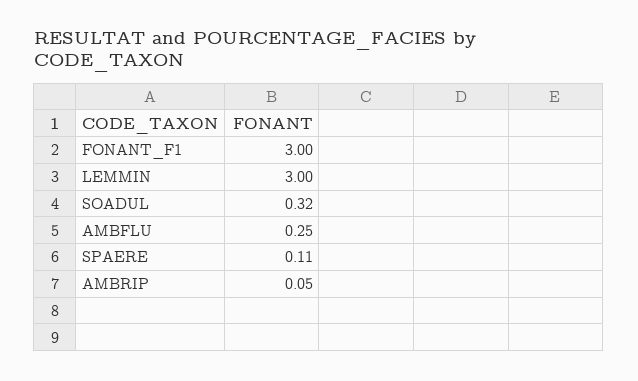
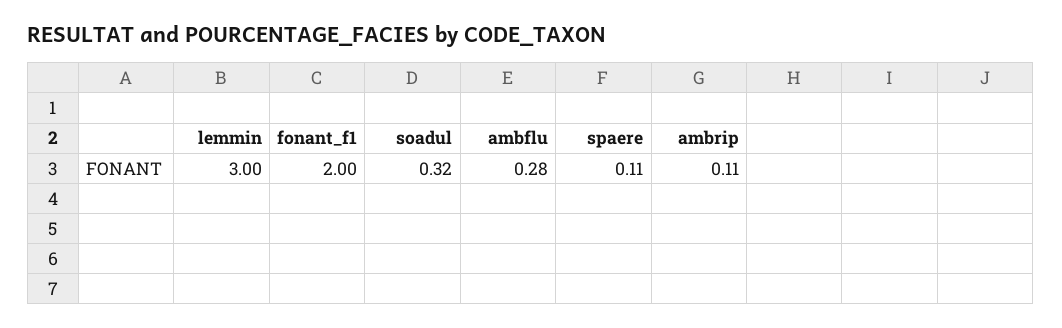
  {
-   "FONANT_F1": 3,
+   "FONANT_F1": 2,
    "LEMMIN": 3,
    "SOADUL": 0.32,
-   "AMBFLU": 0.25,
+   "AMBFLU": 0.28,
    "SPAERE": 0.11,
-   "AMBRIP": 0.05
+   "AMBRIP": 0.11
  }

